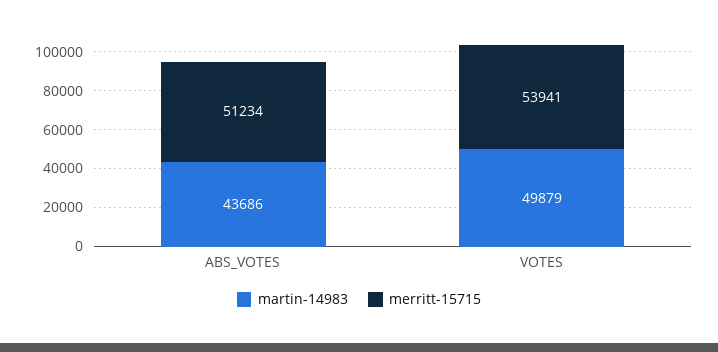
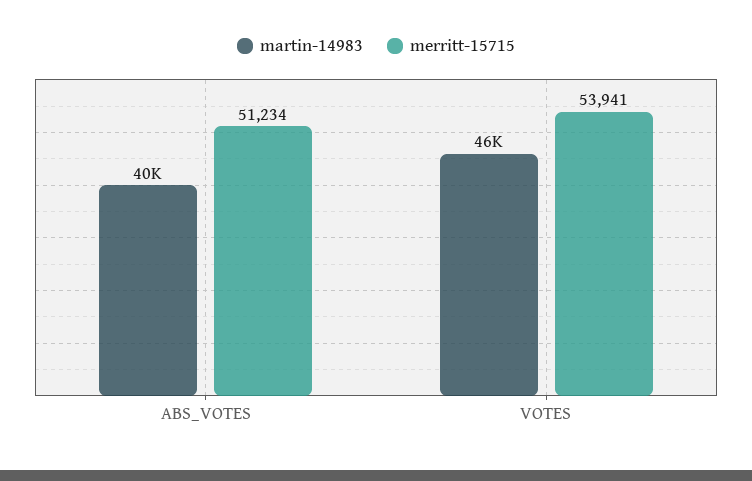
  {
    "martin-14983": {
-     "ABS_VOTES": 43686,
+     "ABS_VOTES": 40000,
-     "VOTES": 49879
+     "VOTES": 46000
    },
    "merritt-15715": {
      "ABS_VOTES": 51234,
      "VOTES": 53941
    }
  }

